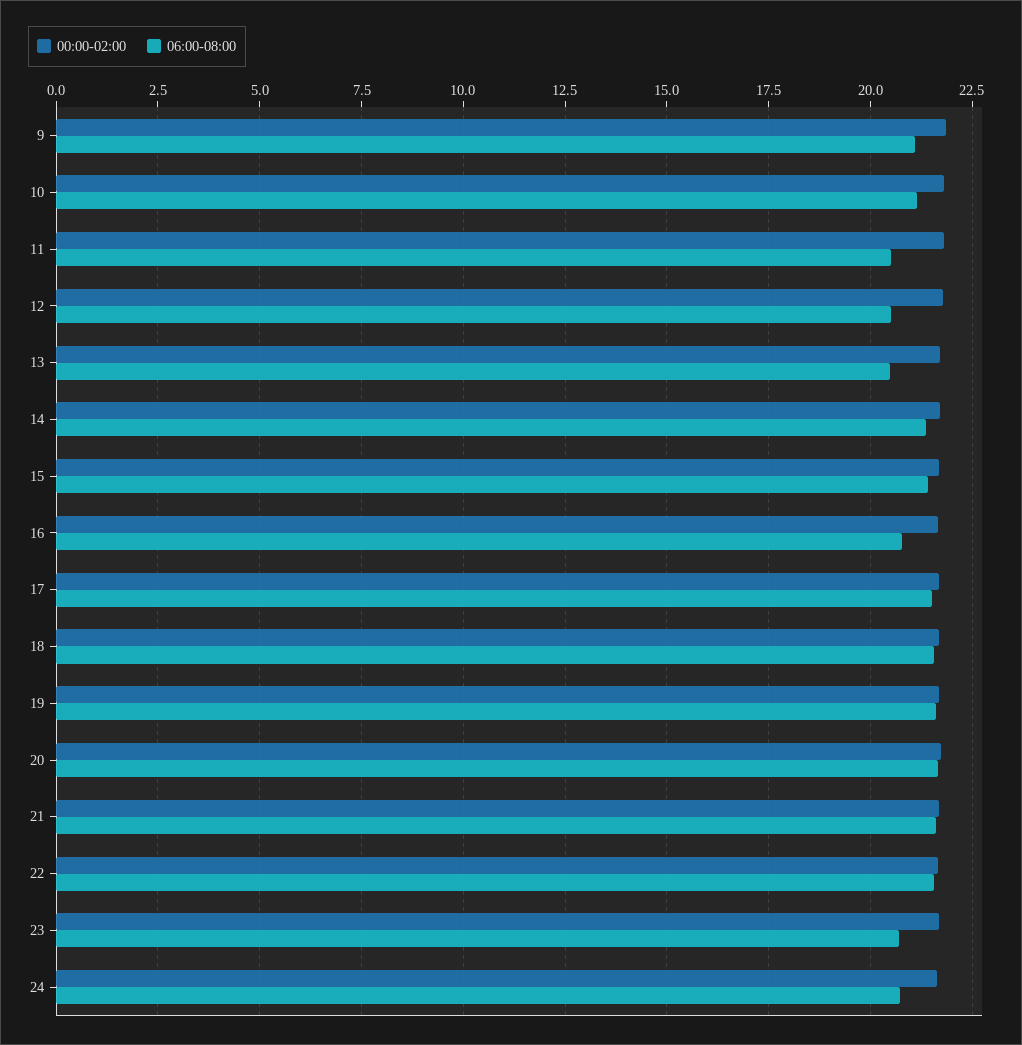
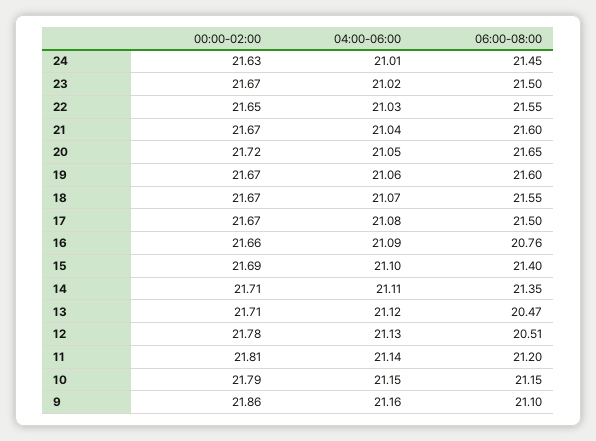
  {
    "00:00-02:00": {
      "9": 21.86,
      "10": 21.79,
      "11": 21.81,
      "12": 21.78,
      "13": 21.71,
      "14": 21.71,
      "15": 21.69,
      "16": 21.66,
      "17": 21.67,
      "18": 21.67,
      "19": 21.67,
      "20": 21.72,
      "21": 21.67,
      "22": 21.65,
      "23": 21.67,
      "24": 21.63
    },
    "06:00-08:00": {
      "9": 21.1,
      "10": 21.15,
-     "11": 20.5,
+     "11": 21.2,
      "12": 20.51,
      "13": 20.47,
      "14": 21.35,
      "15": 21.4,
      "16": 20.76,
      "17": 21.5,
      "18": 21.55,
      "19": 21.6,
      "20": 21.65,
      "21": 21.6,
      "22": 21.55,
-     "23": 20.75,
+     "23": 21.5,
-     "24": 20.75
+     "24": 21.45
-   }
+   },
+   "04:00-06:00": {
+     "24": 21.01,
+     "23": 21.02,
+     "22": 21.03,
+     "21": 21.04,
+     "20": 21.05,
+     "19": 21.06,
+     "18": 21.07,
+     "17": 21.08,
+     "16": 21.09,
+     "15": 21.1,
+     "14": 21.11,
+     "13": 21.12,
+     "12": 21.13,
+     "11": 21.14,
+     "10": 21.15,
+     "9": 21.16
+   }
  }

